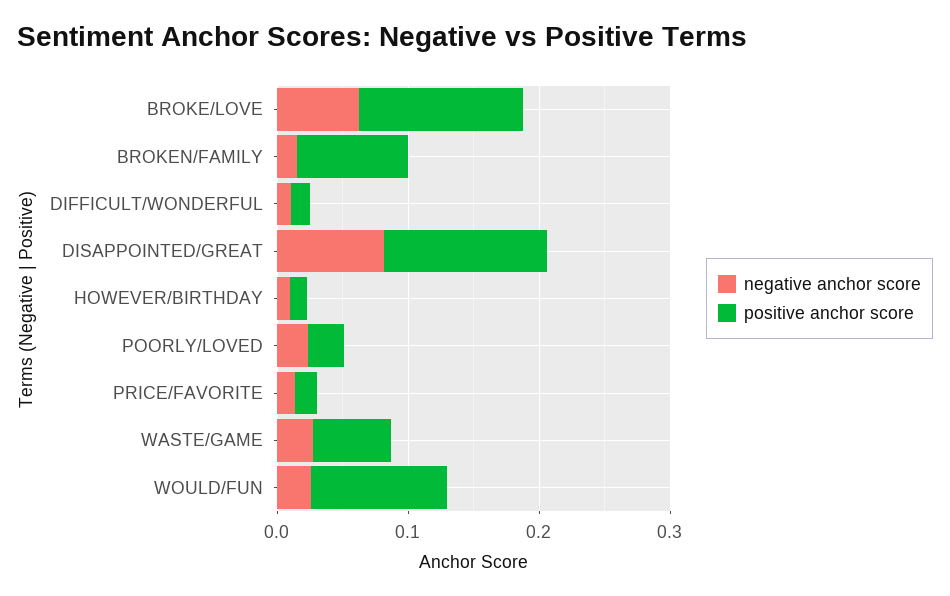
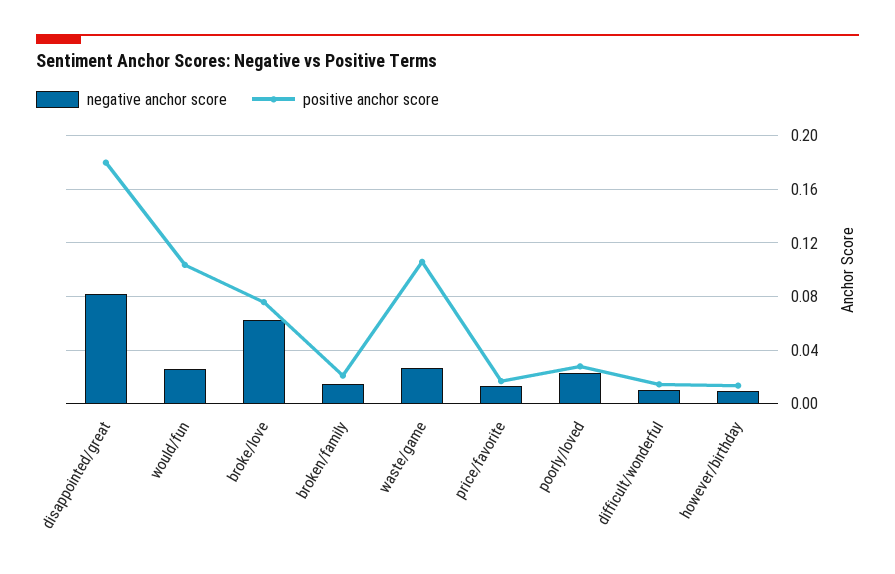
  {
    "negative anchor score": {
      "BROKE/LOVE": 0.065,
      "BROKEN/FAMILY": 0.015,
      "DIFFICULT/WONDERFUL": 0.01,
      "DISAPPOINTED/GREAT": 0.08,
      "HOWEVER/BIRTHDAY": 0.01,
      "POORLY/LOVED": 0.025,
      "PRICE/FAVORITE": 0.015,
      "WASTE/GAME": 0.025,
      "WOULD/FUN": 0.025
    },
    "positive anchor score": {
-     "BROKE/LOVE": 0.12,
+     "BROKE/LOVE": 0.075,
-     "BROKEN/FAMILY": 0.08,
+     "BROKEN/FAMILY": 0.02,
      "DIFFICULT/WONDERFUL": 0.015,
-     "DISAPPOINTED/GREAT": 0.12,
+     "DISAPPOINTED/GREAT": 0.18,
      "HOWEVER/BIRTHDAY": 0.015,
      "POORLY/LOVED": 0.03,
      "PRICE/FAVORITE": 0.015,
-     "WASTE/GAME": 0.06,
+     "WASTE/GAME": 0.105,
      "WOULD/FUN": 0.105
    }
  }

